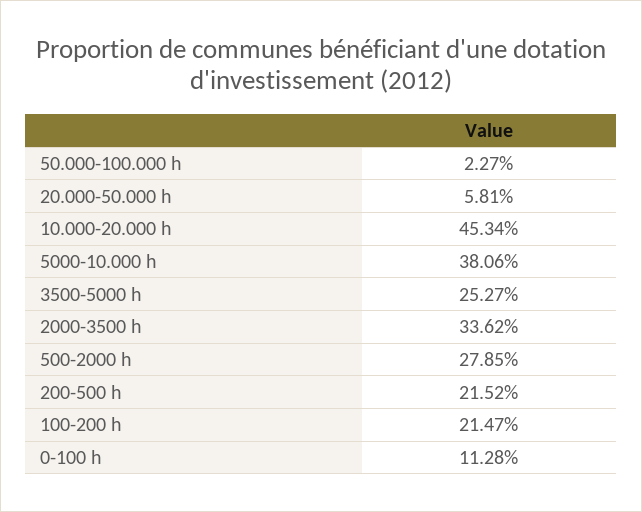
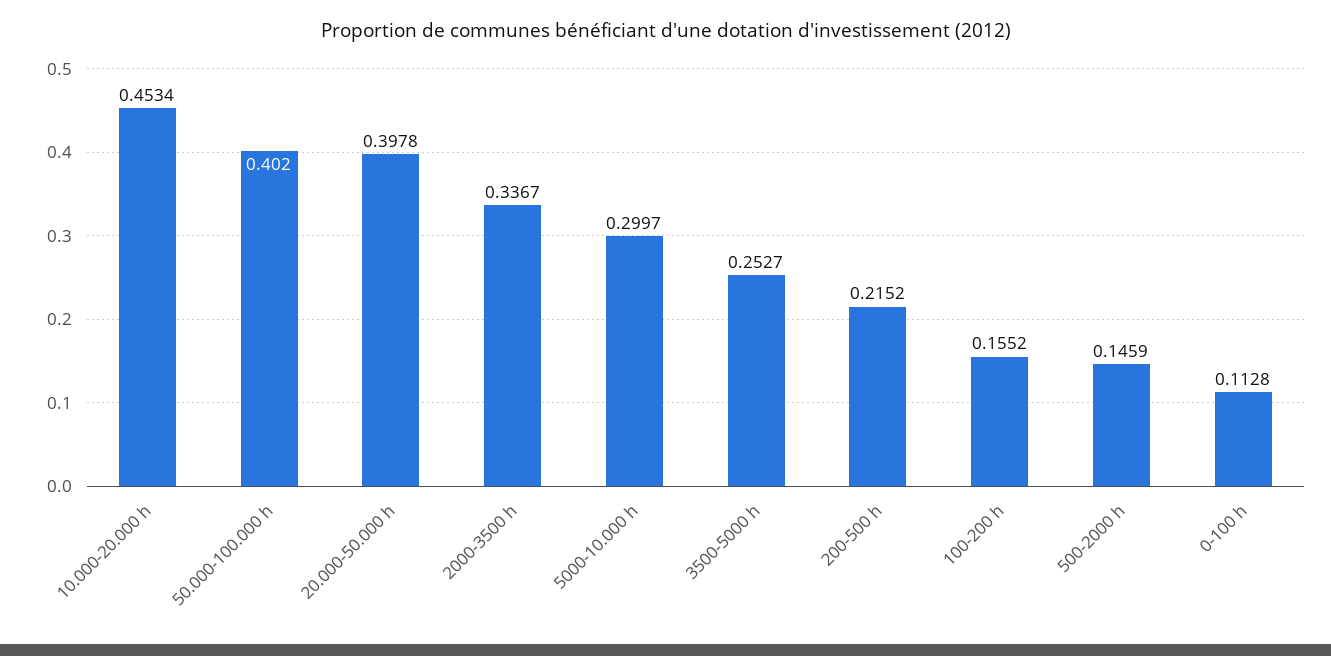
  {
-   "50.000-100.000 h": 0.0227,
+   "50.000-100.000 h": 0.402,
-   "20.000-50.000 h": 0.0581,
+   "20.000-50.000 h": 0.3978,
    "10.000-20.000 h": 0.4534,
-   "5000-10.000 h": 0.3806,
+   "5000-10.000 h": 0.2997,
    "3500-5000 h": 0.2527,
-   "2000-3500 h": 0.3362,
+   "2000-3500 h": 0.3367,
-   "500-2000 h": 0.2785,
+   "500-2000 h": 0.1459,
    "200-500 h": 0.2152,
-   "100-200 h": 0.2147,
+   "100-200 h": 0.1552,
    "0-100 h": 0.1128
  }

